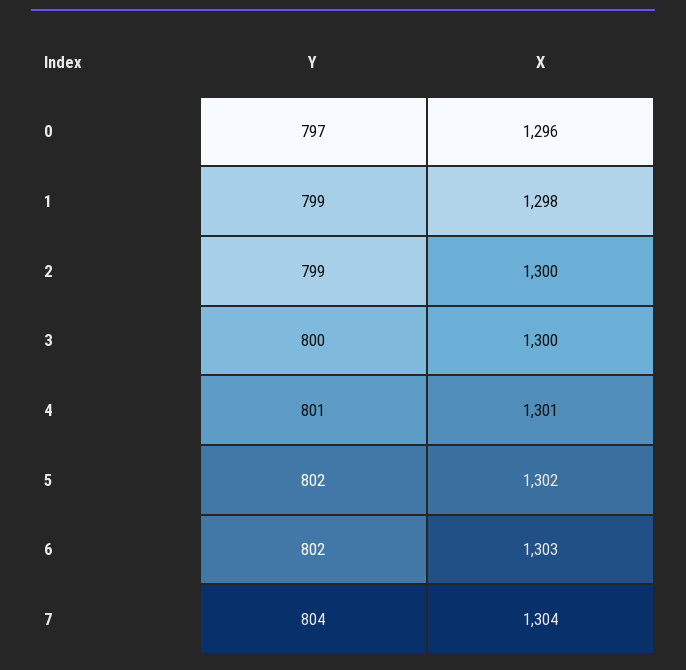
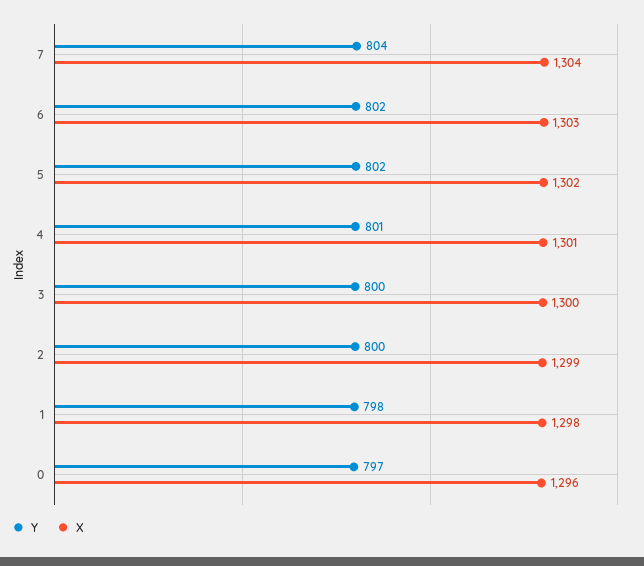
  {
    "Y": {
      "0": 797,
-     "1": 799,
+     "1": 798,
-     "2": 799,
+     "2": 800,
      "3": 800,
      "4": 801,
      "5": 802,
      "6": 802,
      "7": 804
    },
    "X": {
      "0": 1296,
      "1": 1298,
-     "2": 1300,
+     "2": 1299,
      "3": 1300,
      "4": 1301,
      "5": 1302,
      "6": 1303,
      "7": 1304
    }
  }

